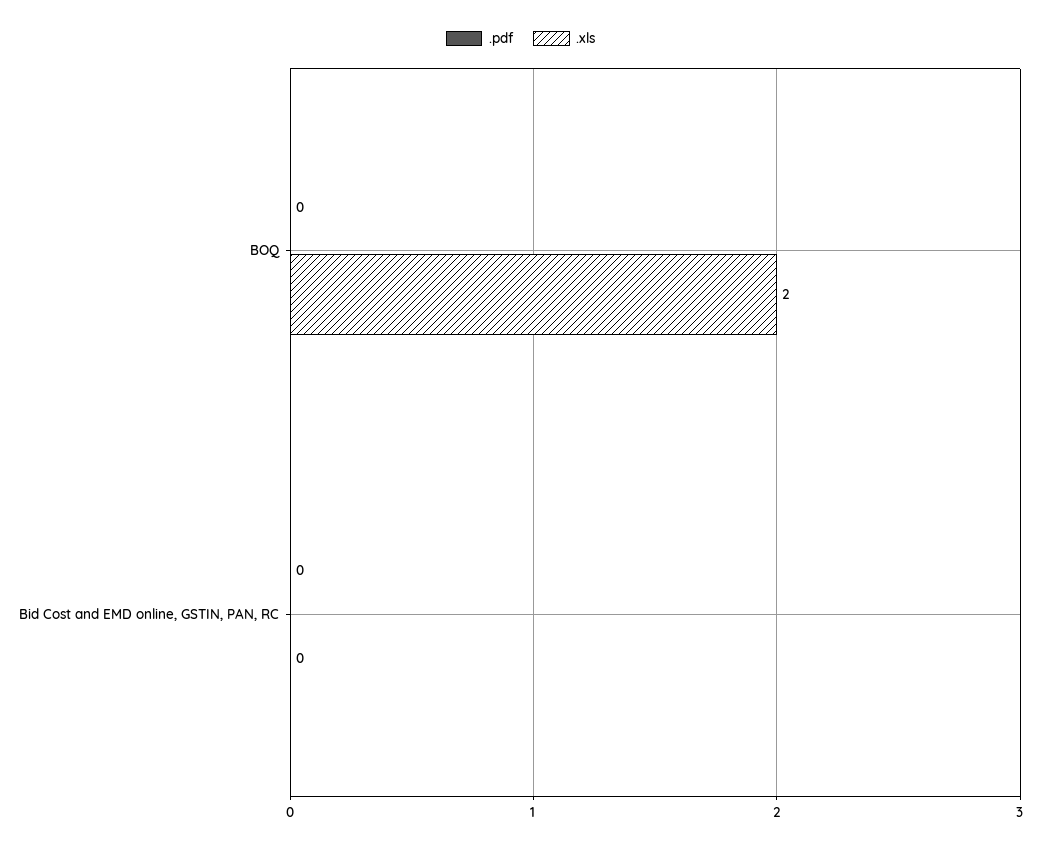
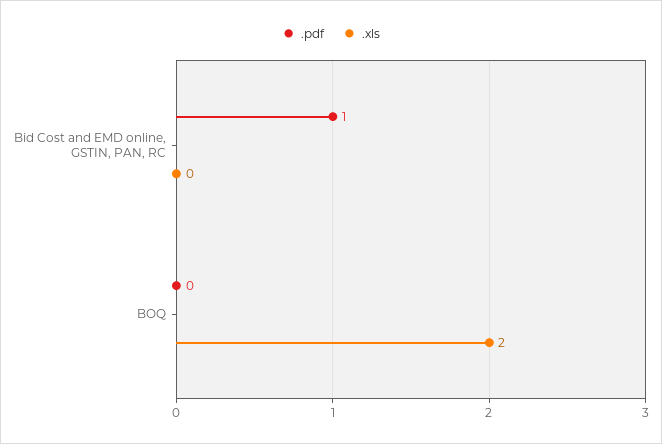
  {
    ".pdf": {
      "BOQ": 0,
-     "Bid Cost and EMD online, GSTIN, PAN, RC": 0
+     "Bid Cost and EMD online, GSTIN, PAN, RC": 1
    },
    ".xls": {
      "BOQ": 2,
      "Bid Cost and EMD online, GSTIN, PAN, RC": 0
    }
  }

